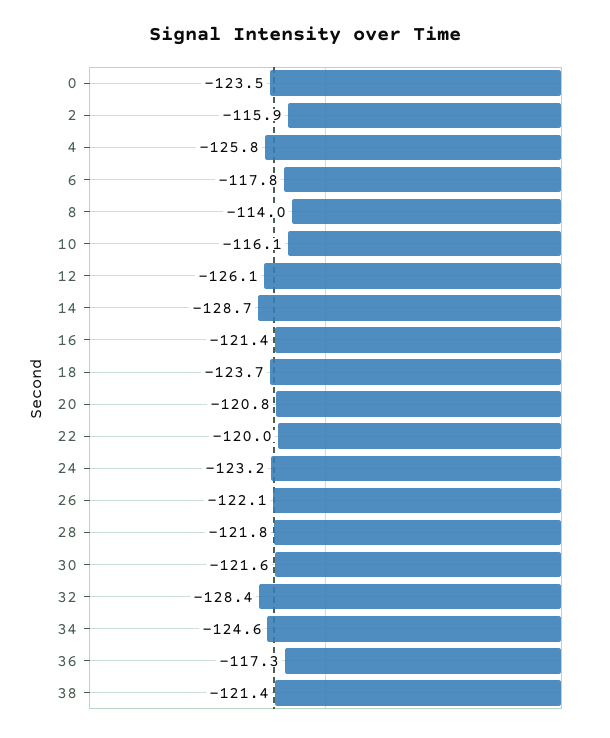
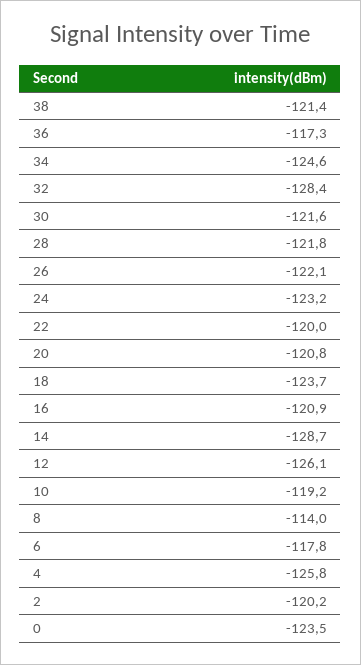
  {
    "0": -123.5,
-   "2": -115.9,
+   "2": -120.2,
    "4": -125.8,
    "6": -117.8,
    "8": -114,
-   "10": -116.1,
+   "10": -119.2,
    "12": -126.1,
    "14": -128.7,
-   "16": -121.4,
+   "16": -120.9,
    "18": -123.7,
    "20": -120.8,
    "22": -120,
    "24": -123.2,
    "26": -122.1,
    "28": -121.8,
    "30": -121.6,
    "32": -128.4,
    "34": -124.6,
    "36": -117.3,
    "38": -121.4
  }

